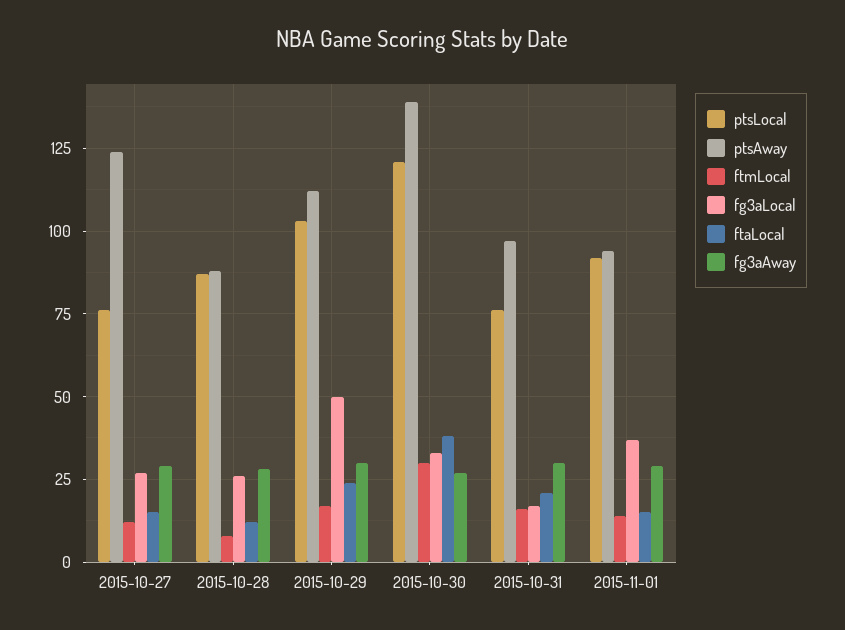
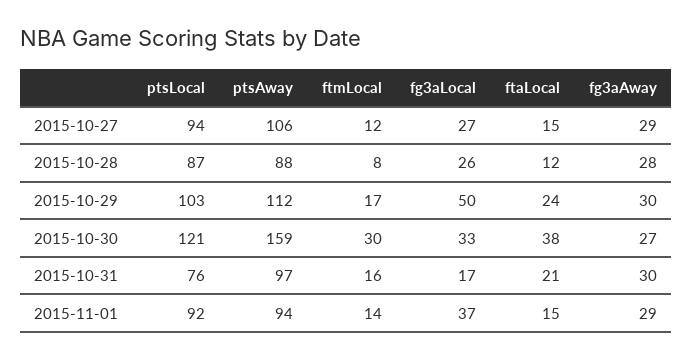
  {
    "ptsLocal": {
-     "2015-10-27": 75,
+     "2015-10-27": 94,
      "2015-10-28": 87,
      "2015-10-29": 103,
      "2015-10-30": 121,
      "2015-10-31": 76,
      "2015-11-01": 92
    },
    "ptsAway": {
-     "2015-10-27": 125,
+     "2015-10-27": 106,
      "2015-10-28": 88,
      "2015-10-29": 112,
-     "2015-10-30": 140,
+     "2015-10-30": 159,
      "2015-10-31": 97,
      "2015-11-01": 94
    },
    "ftmLocal": {
      "2015-10-27": 12,
      "2015-10-28": 8,
      "2015-10-29": 17,
      "2015-10-30": 30,
      "2015-10-31": 16,
      "2015-11-01": 14
    },
    "fg3aLocal": {
      "2015-10-27": 27,
      "2015-10-28": 26,
      "2015-10-29": 50,
      "2015-10-30": 33,
      "2015-10-31": 17,
      "2015-11-01": 37
    },
    "ftaLocal": {
      "2015-10-27": 15,
      "2015-10-28": 12,
      "2015-10-29": 24,
      "2015-10-30": 38,
      "2015-10-31": 21,
      "2015-11-01": 15
    },
    "fg3aAway": {
      "2015-10-27": 29,
      "2015-10-28": 28,
      "2015-10-29": 30,
      "2015-10-30": 27,
      "2015-10-31": 30,
      "2015-11-01": 29
    }
  }

